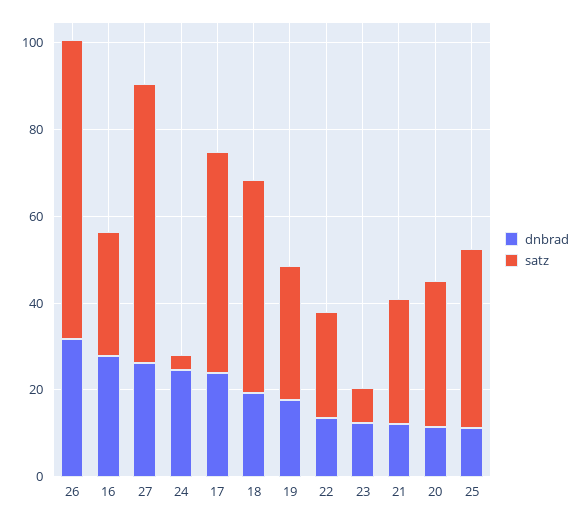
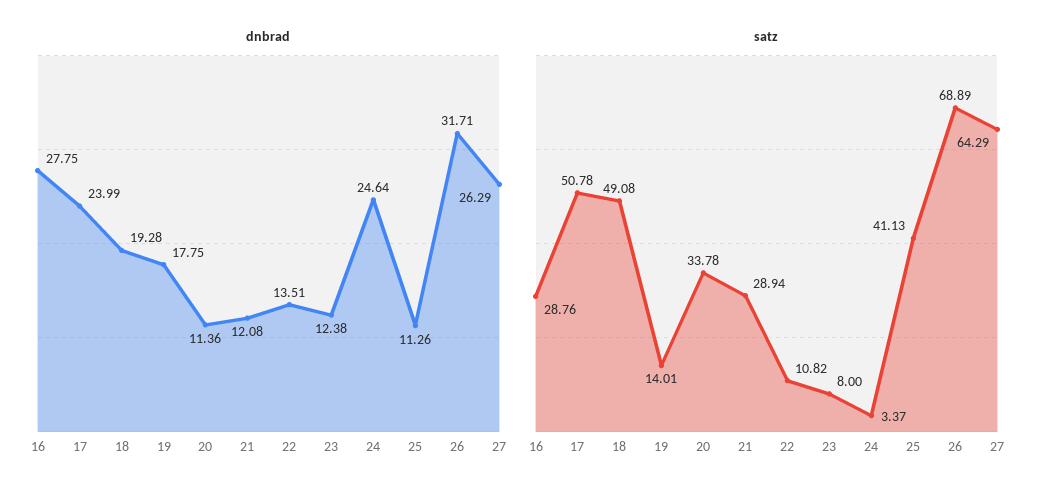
  {
    "dnbrad": {
      "26": 31.71,
      "16": 27.75,
      "27": 26.29,
      "24": 24.64,
      "17": 23.99,
      "18": 19.28,
      "19": 17.75,
      "22": 13.51,
      "23": 12.38,
      "21": 12.08,
      "20": 11.36,
      "25": 11.26
    },
    "satz": {
      "26": 68.89,
      "16": 28.76,
      "27": 64.29,
      "24": 3.37,
      "17": 50.78,
      "18": 49.08,
-     "19": 30,
+     "19": 14.01,
-     "22": 25,
+     "22": 10.82,
      "23": 8,
      "21": 28.94,
      "20": 33.78,
      "25": 41.13
    }
  }

